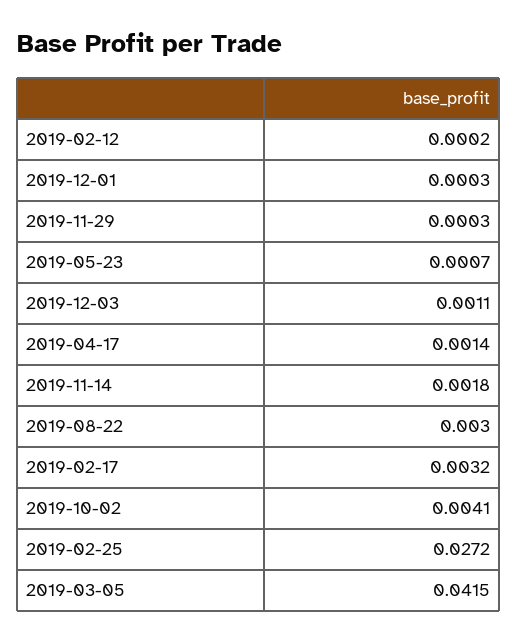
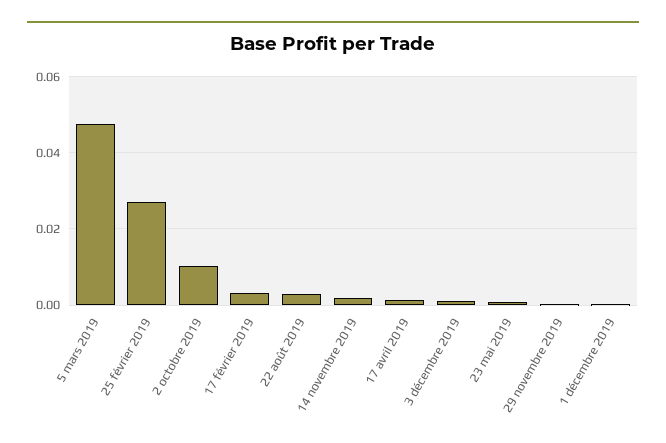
  {
-   "2019-02-12": 0.0002,
    "2019-12-01": 0.0003,
    "2019-11-29": 0.0003,
    "2019-05-23": 0.0007,
    "2019-12-03": 0.0011,
    "2019-04-17": 0.0014,
    "2019-11-14": 0.0018,
    "2019-08-22": 0.003,
    "2019-02-17": 0.0032,
-   "2019-10-02": 0.0041,
+   "2019-10-02": 0.01,
    "2019-02-25": 0.0272,
-   "2019-03-05": 0.0415
+   "2019-03-05": 0.048
  }

